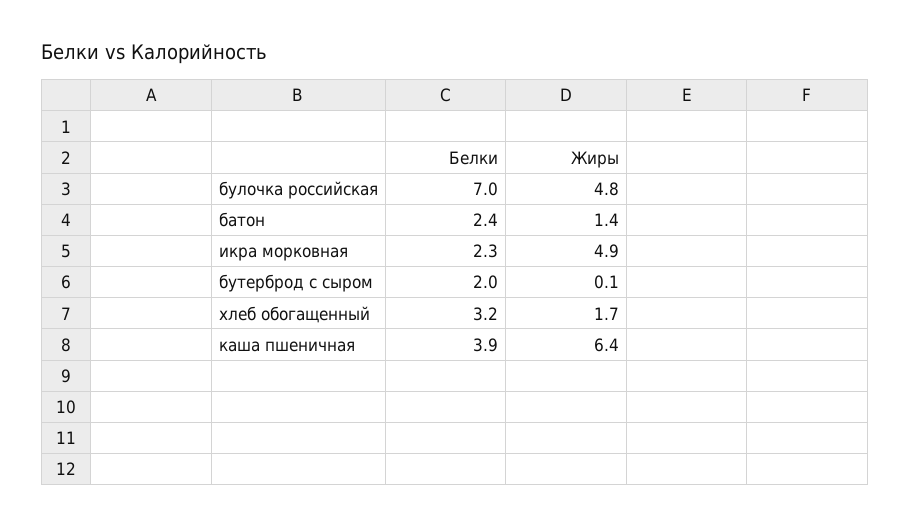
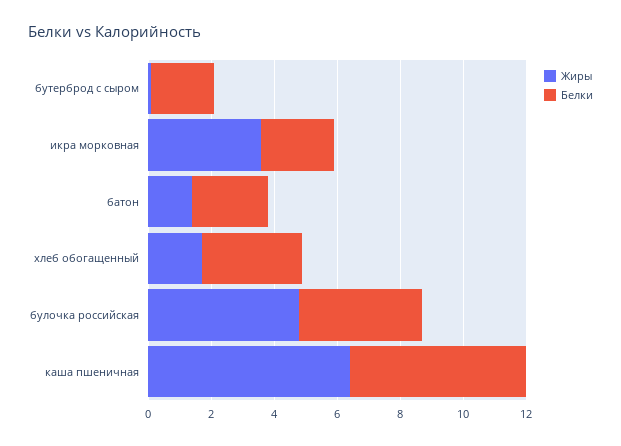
  {
    "Белки": {
-     "булочка российская": 7,
+     "булочка российская": 4,
      "батон": 2.4,
      "икра морковная": 2.3,
      "бутерброд с сыром": 2,
      "хлеб обогащенный": 3.2,
-     "каша пшеничная": 3.9
+     "каша пшеничная": 5.5
    },
    "Жиры": {
      "булочка российская": 4.8,
      "батон": 1.4,
-     "икра морковная": 4.9,
+     "икра морковная": 3.5,
      "бутерброд с сыром": 0.1,
      "хлеб обогащенный": 1.7,
      "каша пшеничная": 6.4
    }
  }

